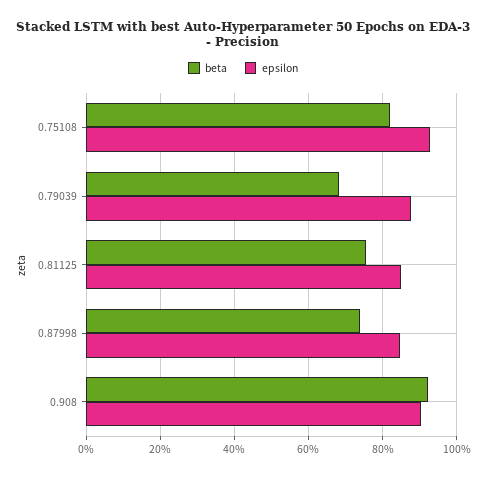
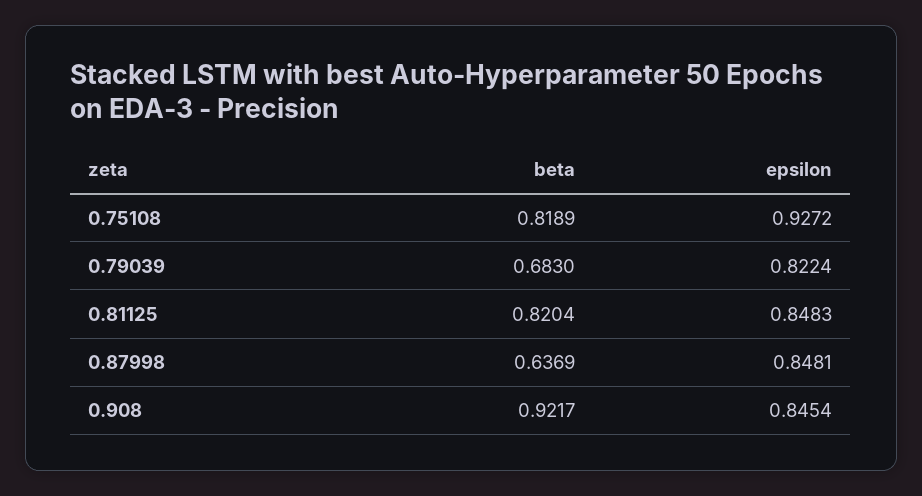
  {
    "beta": {
      "0.75108": 0.8189,
      "0.79039": 0.683,
-     "0.81125": 0.76,
+     "0.81125": 0.8204,
-     "0.87998": 0.74,
+     "0.87998": 0.6369,
      "0.908": 0.9217
    },
    "epsilon": {
      "0.75108": 0.9272,
-     "0.79039": 0.88,
+     "0.79039": 0.8224,
      "0.81125": 0.8483,
      "0.87998": 0.8481,
-     "0.908": 0.9
+     "0.908": 0.8454
    }
  }

